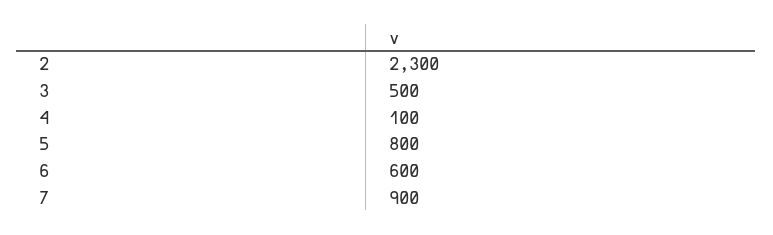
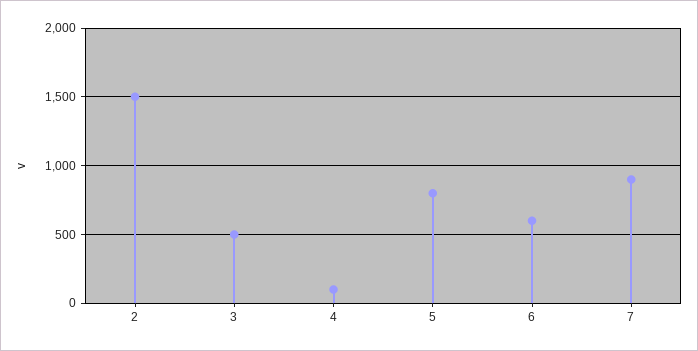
  {
-   "2": 2300,
+   "2": 1500,
    "3": 500,
    "4": 100,
    "5": 800,
    "6": 600,
    "7": 900
  }

